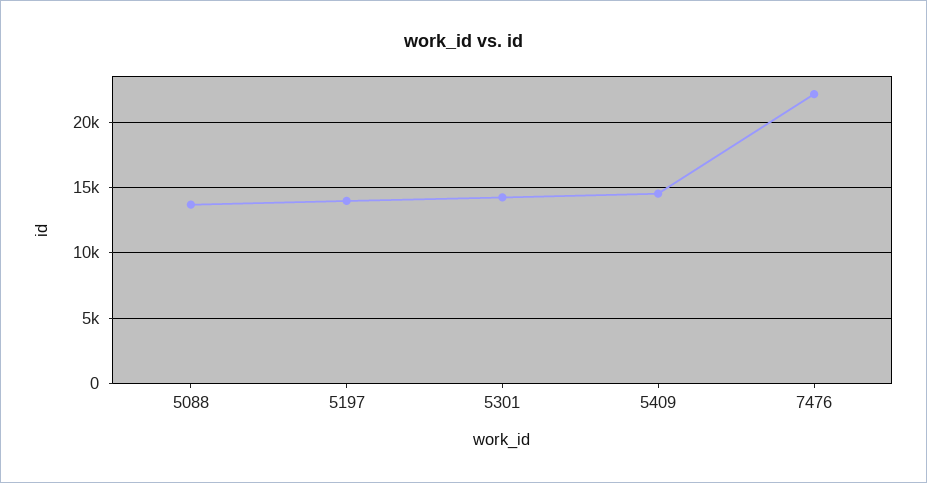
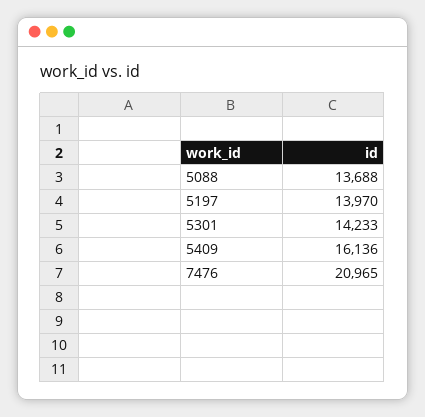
  {
    "5088": 13688,
    "5197": 13970,
    "5301": 14233,
-   "5409": 14500,
+   "5409": 16136,
-   "7476": 22000
+   "7476": 20965
  }

